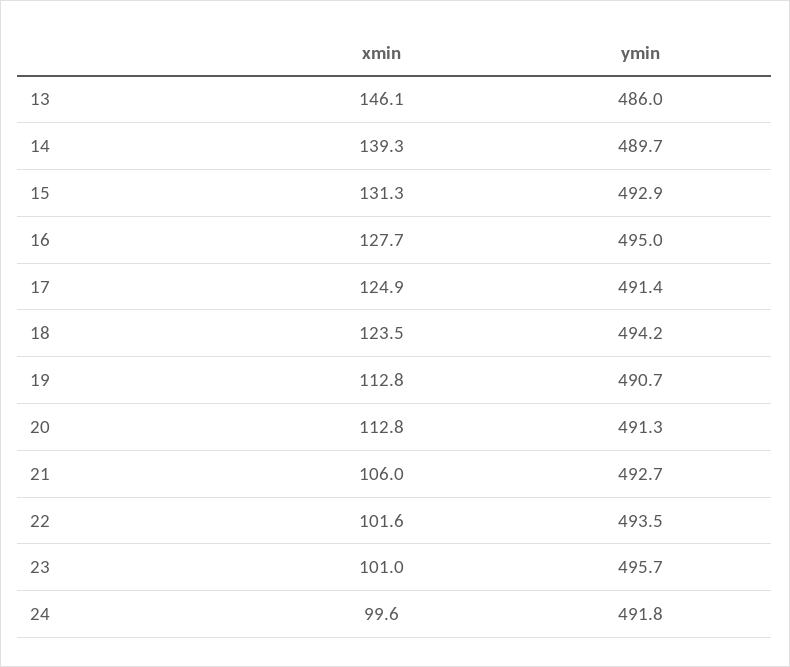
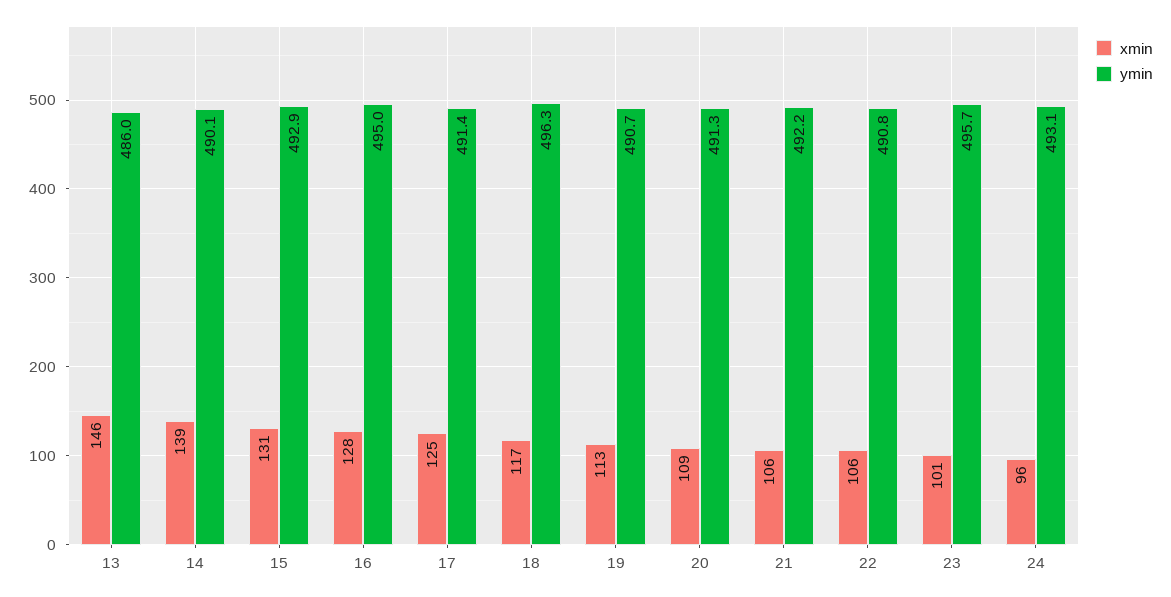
  {
    "xmin": {
      "13": 146.1,
      "14": 139.3,
      "15": 131.3,
      "16": 127.7,
      "17": 124.9,
-     "18": 123.5,
+     "18": 117,
      "19": 112.8,
-     "20": 112.8,
+     "20": 109,
      "21": 106,
-     "22": 101.6,
+     "22": 106,
      "23": 101,
-     "24": 99.6
+     "24": 96
    },
    "ymin": {
      "13": 486,
-     "14": 489.7,
+     "14": 490.1,
      "15": 492.9,
      "16": 495,
      "17": 491.4,
-     "18": 494.2,
+     "18": 496.3,
      "19": 490.7,
      "20": 491.3,
-     "21": 492.7,
+     "21": 492.2,
-     "22": 493.5,
+     "22": 490.8,
      "23": 495.7,
-     "24": 491.8
+     "24": 493.1
    }
  }

